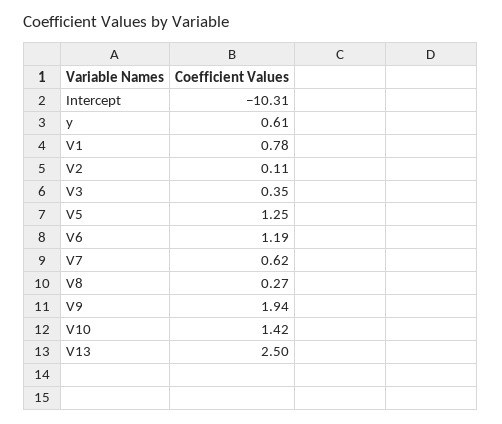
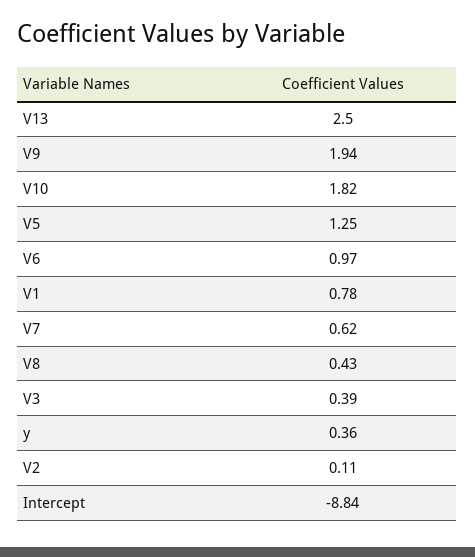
  {
-   "Intercept": -10.31,
+   "Intercept": -8.84,
-   "y": 0.61,
+   "y": 0.36,
    "V1": 0.78,
    "V2": 0.11,
-   "V3": 0.35,
+   "V3": 0.39,
    "V5": 1.25,
-   "V6": 1.19,
+   "V6": 0.97,
    "V7": 0.62,
-   "V8": 0.27,
+   "V8": 0.43,
    "V9": 1.94,
-   "V10": 1.42,
+   "V10": 1.82,
    "V13": 2.5
  }

